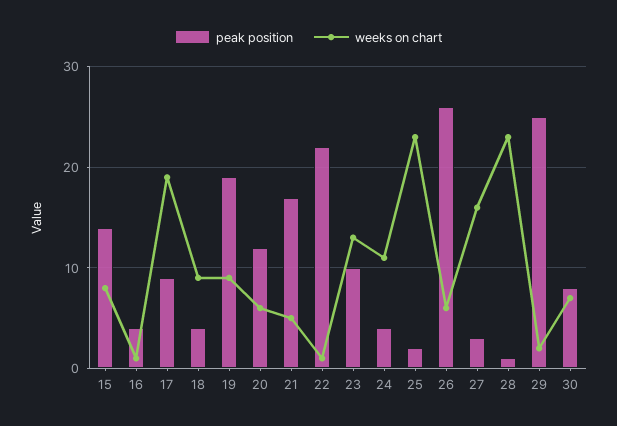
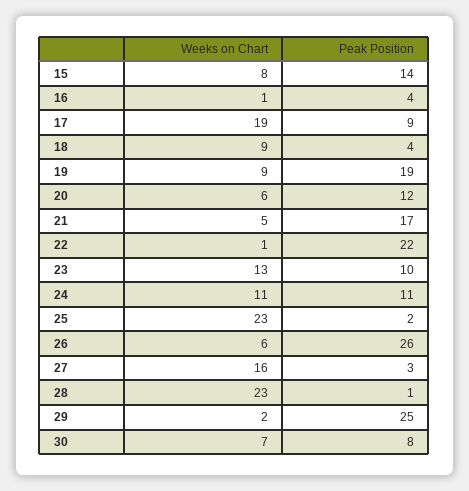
  {
    "peak position": {
      "15": 14,
      "16": 4,
      "17": 9,
      "18": 4,
      "19": 19,
      "20": 12,
      "21": 17,
      "22": 22,
      "23": 10,
-     "24": 4,
+     "24": 11,
      "25": 2,
      "26": 26,
      "27": 3,
      "28": 1,
      "29": 25,
      "30": 8
    },
    "weeks on chart": {
      "15": 8,
      "16": 1,
      "17": 19,
      "18": 9,
      "19": 9,
      "20": 6,
      "21": 5,
      "22": 1,
      "23": 13,
      "24": 11,
      "25": 23,
      "26": 6,
      "27": 16,
      "28": 23,
      "29": 2,
      "30": 7
    }
  }

